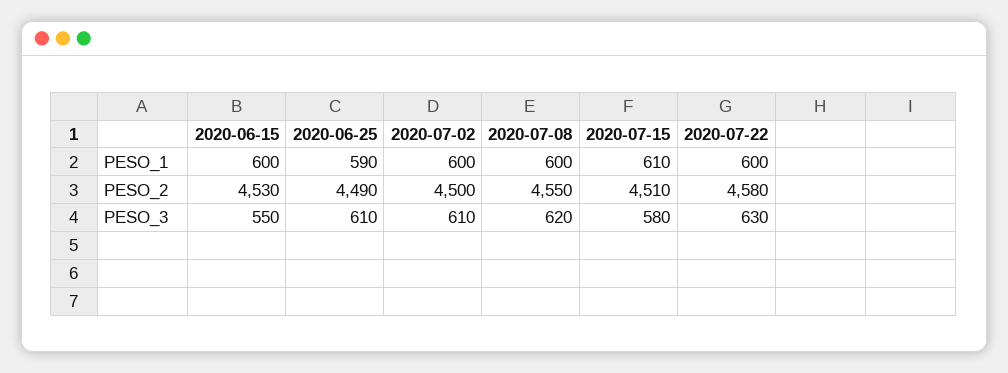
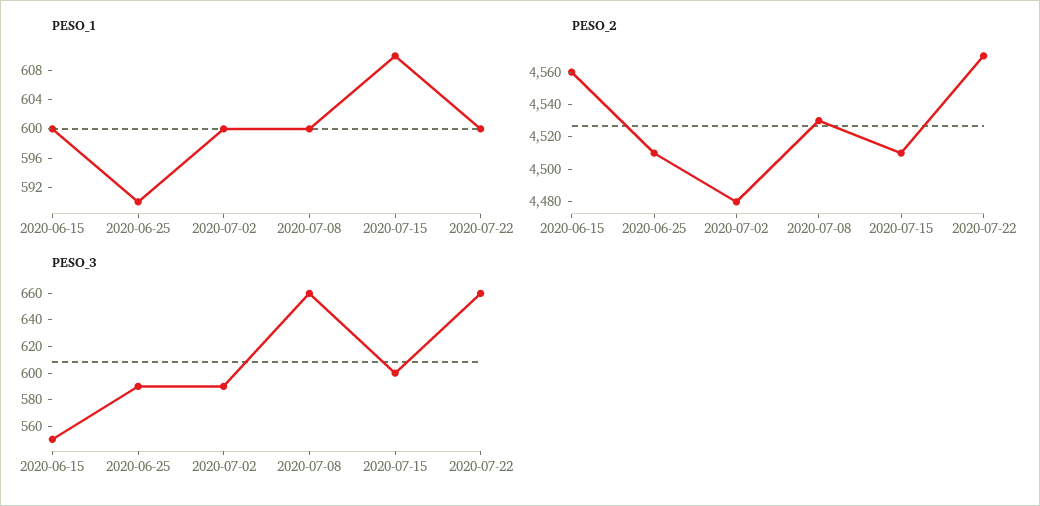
  {
    "PESO_1": {
      "2020-06-15": 600,
      "2020-06-25": 590,
      "2020-07-02": 600,
      "2020-07-08": 600,
      "2020-07-15": 610,
      "2020-07-22": 600
    },
    "PESO_2": {
-     "2020-06-15": 4530,
+     "2020-06-15": 4560,
-     "2020-06-25": 4490,
+     "2020-06-25": 4510,
-     "2020-07-02": 4500,
+     "2020-07-02": 4480,
-     "2020-07-08": 4550,
+     "2020-07-08": 4530,
      "2020-07-15": 4510,
-     "2020-07-22": 4580
+     "2020-07-22": 4570
    },
    "PESO_3": {
      "2020-06-15": 550,
-     "2020-06-25": 610,
+     "2020-06-25": 590,
-     "2020-07-02": 610,
+     "2020-07-02": 590,
-     "2020-07-08": 620,
+     "2020-07-08": 660,
-     "2020-07-15": 580,
+     "2020-07-15": 600,
-     "2020-07-22": 630
+     "2020-07-22": 660
    }
  }

